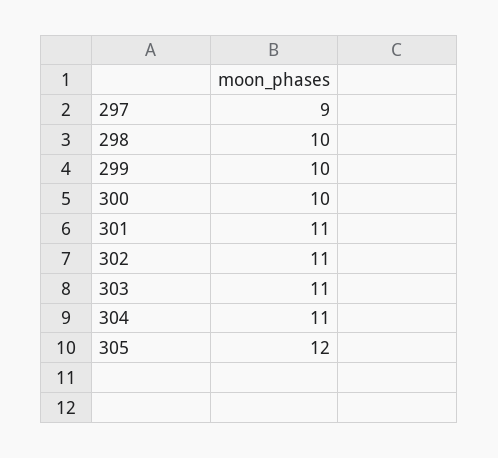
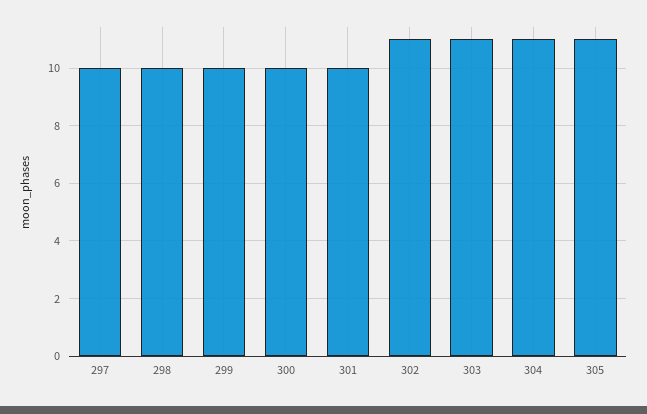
  {
-   "297": 9,
+   "297": 10,
    "298": 10,
    "299": 10,
    "300": 10,
-   "301": 11,
+   "301": 10,
    "302": 11,
    "303": 11,
    "304": 11,
-   "305": 12
+   "305": 11
  }

